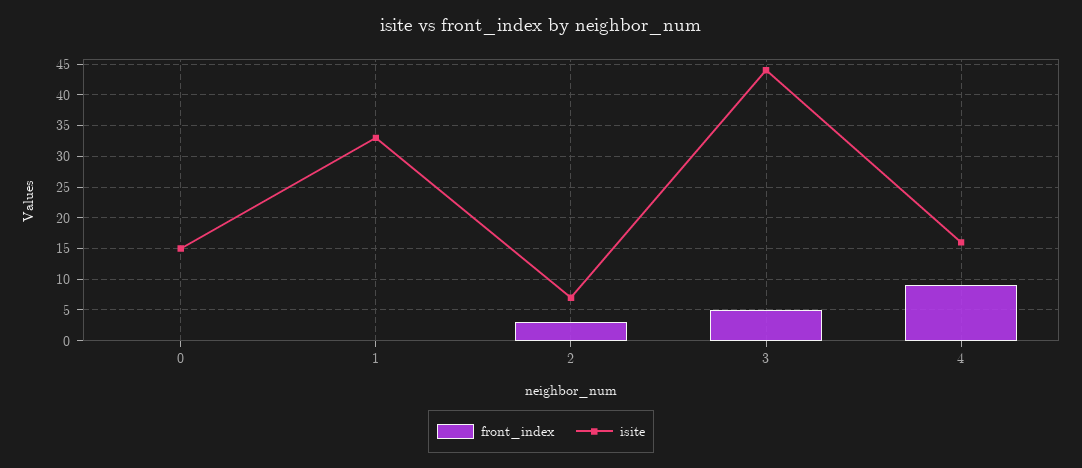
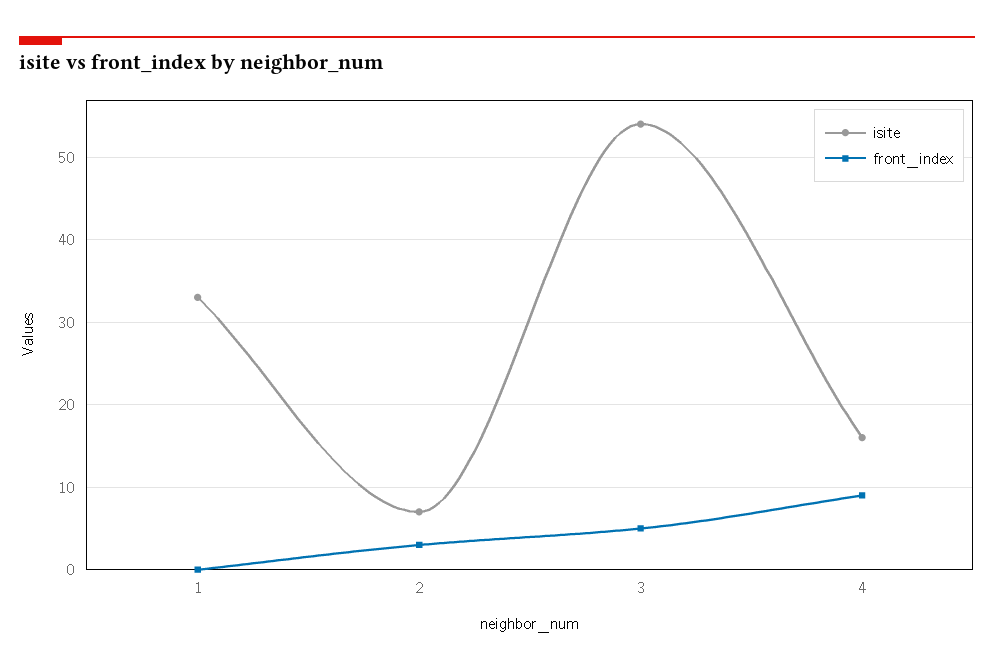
  {
    "front_index": {
-     "0": 0,
      "1": 0,
      "2": 3,
      "3": 5,
      "4": 9
    },
    "isite": {
-     "0": 15,
      "1": 33,
      "2": 7,
-     "3": 44,
+     "3": 54,
      "4": 16
    }
  }

